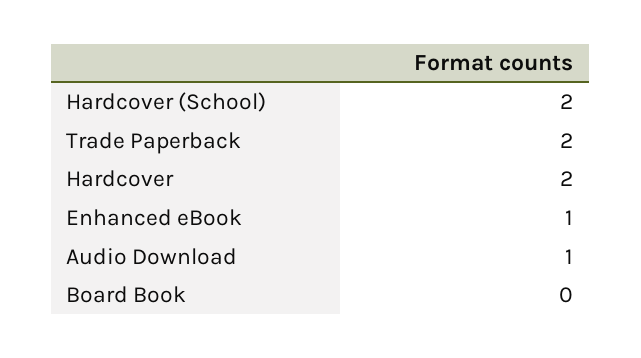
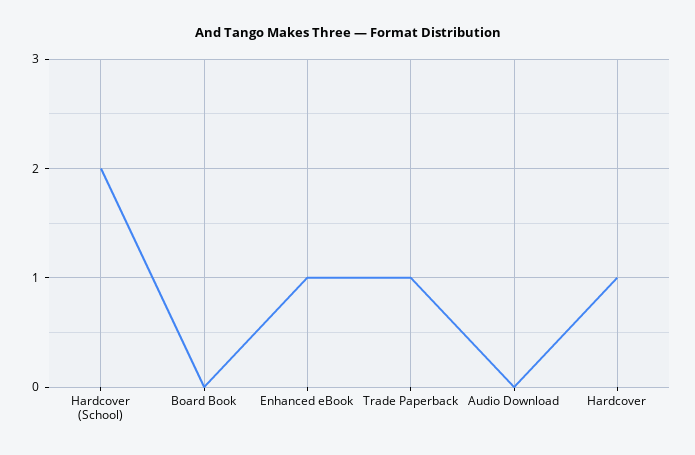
  {
    "Hardcover (School)": 2,
-   "Trade Paperback": 2,
+   "Trade Paperback": 1,
-   "Hardcover": 2,
+   "Hardcover": 1,
    "Enhanced eBook": 1,
-   "Audio Download": 1,
+   "Audio Download": 0,
    "Board Book": 0
  }

